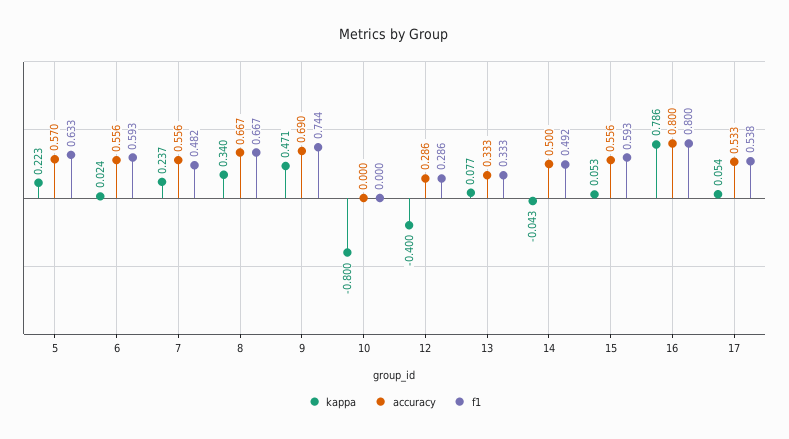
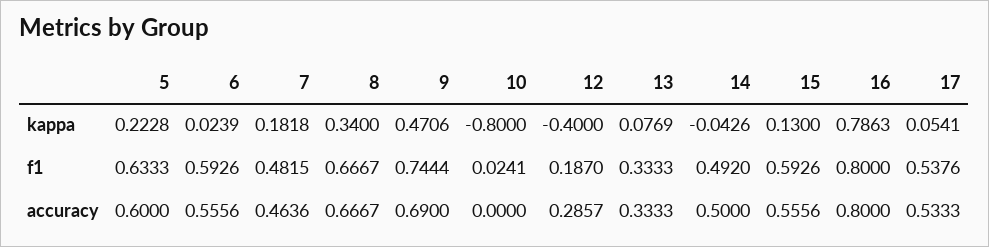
  {
    "kappa": {
      "5": 0.2228,
      "6": 0.0239,
-     "7": 0.237,
+     "7": 0.1818,
      "8": 0.34,
      "9": 0.4706,
      "10": -0.8,
      "12": -0.4,
      "13": 0.0769,
      "14": -0.0426,
-     "15": 0.053,
+     "15": 0.13,
      "16": 0.7863,
      "17": 0.0541
    },
    "accuracy": {
-     "5": 0.57,
+     "5": 0.6,
      "6": 0.5556,
-     "7": 0.556,
+     "7": 0.4636,
      "8": 0.6667,
      "9": 0.69,
      "10": 0,
      "12": 0.2857,
      "13": 0.3333,
      "14": 0.5,
      "15": 0.5556,
      "16": 0.8,
      "17": 0.5333
    },
    "f1": {
      "5": 0.6333,
      "6": 0.5926,
      "7": 0.4815,
      "8": 0.6667,
      "9": 0.7444,
-     "10": 0,
+     "10": 0.0241,
-     "12": 0.286,
+     "12": 0.187,
      "13": 0.3333,
      "14": 0.492,
      "15": 0.5926,
      "16": 0.8,
      "17": 0.5376
    }
  }

